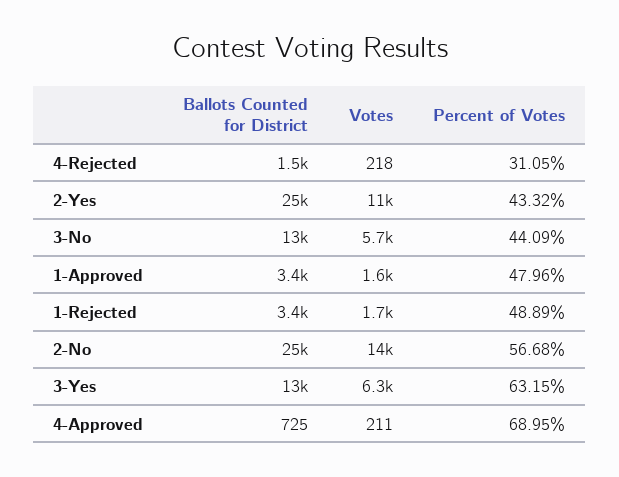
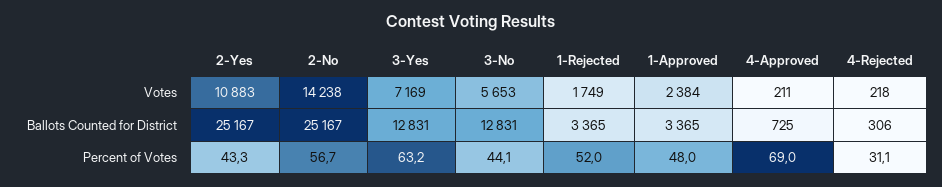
  {
    "Ballots Counted for District": {
-     "4-Rejected": 1500,
+     "4-Rejected": 306,
      "2-Yes": 25167,
      "3-No": 12831,
      "1-Approved": 3365,
      "1-Rejected": 3365,
      "2-No": 25167,
      "3-Yes": 12831,
      "4-Approved": 725
    },
    "Votes": {
      "4-Rejected": 218,
      "2-Yes": 10883,
      "3-No": 5653,
-     "1-Approved": 1600,
+     "1-Approved": 2384,
      "1-Rejected": 1749,
      "2-No": 14238,
-     "3-Yes": 6300,
+     "3-Yes": 7169,
      "4-Approved": 211
    },
    "Percent of Votes": {
      "4-Rejected": 31.05,
      "2-Yes": 43.32,
      "3-No": 44.09,
      "1-Approved": 47.96,
-     "1-Rejected": 48.89,
+     "1-Rejected": 52,
      "2-No": 56.68,
      "3-Yes": 63.15,
      "4-Approved": 68.95
    }
  }

